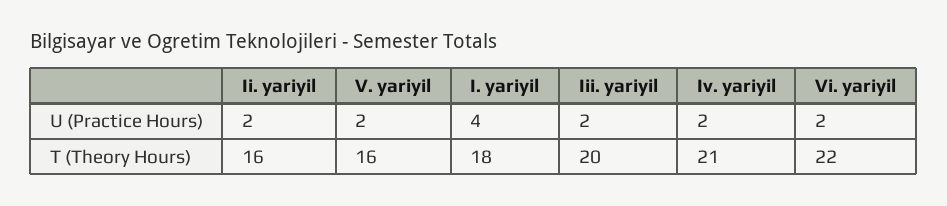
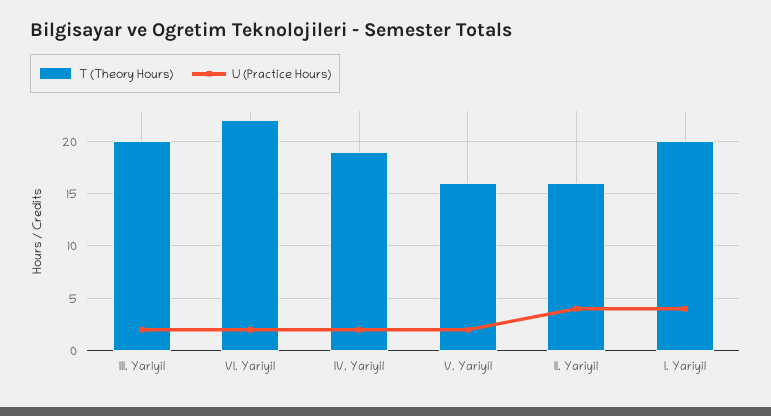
  {
    "U (Practice Hours)": {
-     "Ii. yariyil": 2,
+     "Ii. yariyil": 4,
      "V. yariyil": 2,
      "I. yariyil": 4,
      "Iii. yariyil": 2,
      "Iv. yariyil": 2,
      "Vi. yariyil": 2
    },
    "T (Theory Hours)": {
      "Ii. yariyil": 16,
      "V. yariyil": 16,
-     "I. yariyil": 18,
+     "I. yariyil": 20,
      "Iii. yariyil": 20,
-     "Iv. yariyil": 21,
+     "Iv. yariyil": 19,
      "Vi. yariyil": 22
    }
  }

